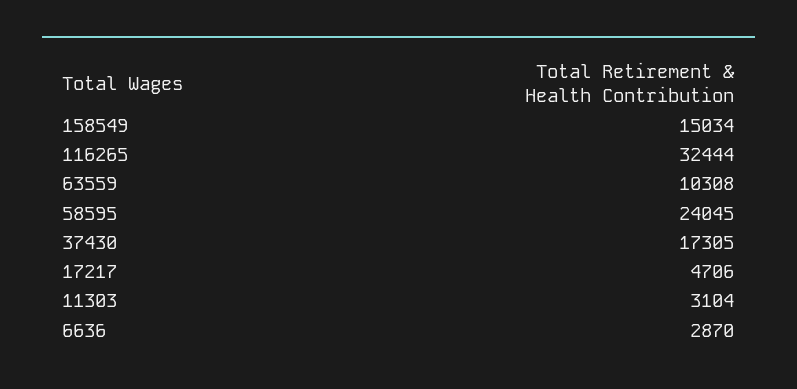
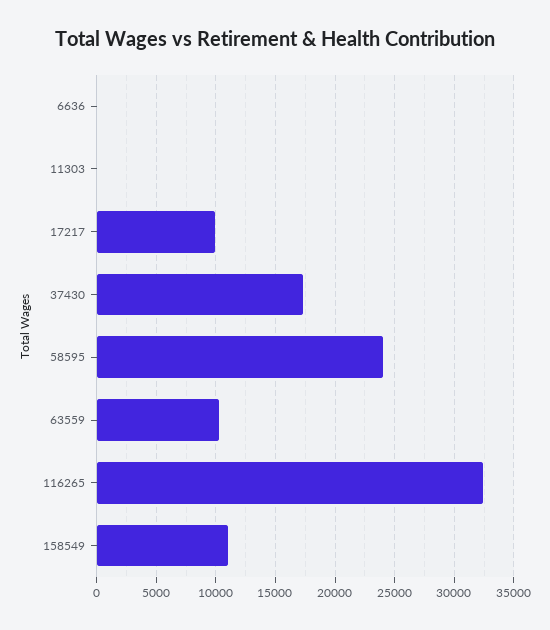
  {
-   "158549": 15034,
+   "158549": 11000,
    "116265": 32444,
    "63559": 10308,
    "58595": 24045,
    "37430": 17305,
-   "17217": 4706,
+   "17217": 10000,
-   "11303": 3104,
+   "11303": 0,
-   "6636": 2870
+   "6636": 0
  }

